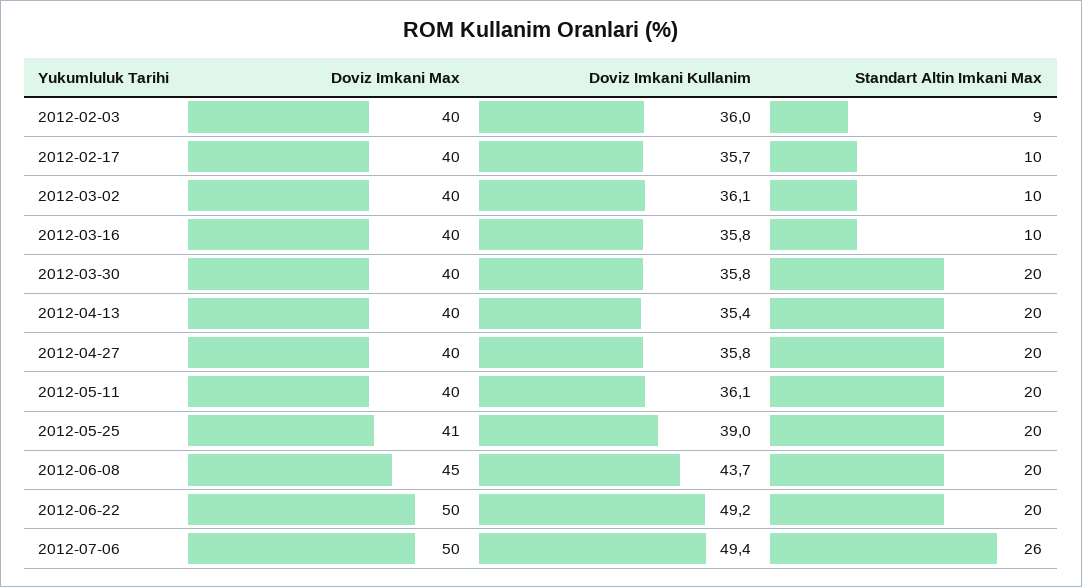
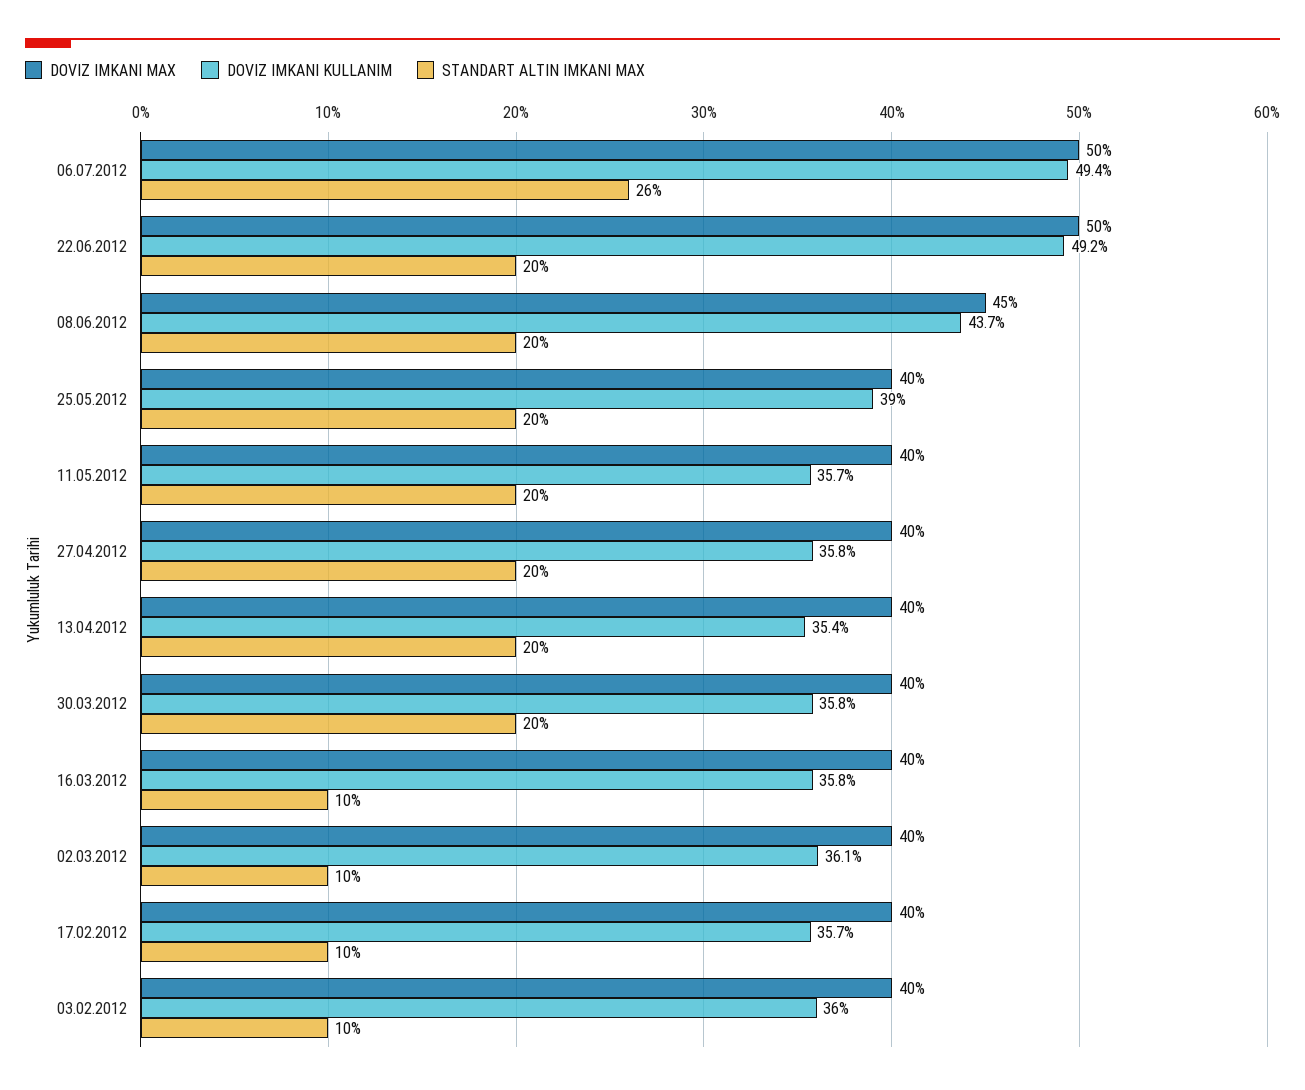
  {
    "Doviz Imkani Max": {
      "2012-02-03": 40,
      "2012-02-17": 40,
      "2012-03-02": 40,
      "2012-03-16": 40,
      "2012-03-30": 40,
      "2012-04-13": 40,
      "2012-04-27": 40,
      "2012-05-11": 40,
-     "2012-05-25": 41,
+     "2012-05-25": 40,
      "2012-06-08": 45,
      "2012-06-22": 50,
      "2012-07-06": 50
    },
    "Doviz Imkani Kullanim": {
      "2012-02-03": 36,
      "2012-02-17": 35.7,
      "2012-03-02": 36.1,
      "2012-03-16": 35.8,
      "2012-03-30": 35.8,
      "2012-04-13": 35.4,
      "2012-04-27": 35.8,
-     "2012-05-11": 36.1,
+     "2012-05-11": 35.7,
      "2012-05-25": 39,
      "2012-06-08": 43.7,
      "2012-06-22": 49.2,
      "2012-07-06": 49.4
    },
    "Standart Altin Imkani Max": {
-     "2012-02-03": 9,
+     "2012-02-03": 10,
      "2012-02-17": 10,
      "2012-03-02": 10,
      "2012-03-16": 10,
      "2012-03-30": 20,
      "2012-04-13": 20,
      "2012-04-27": 20,
      "2012-05-11": 20,
      "2012-05-25": 20,
      "2012-06-08": 20,
      "2012-06-22": 20,
      "2012-07-06": 26
    }
  }

